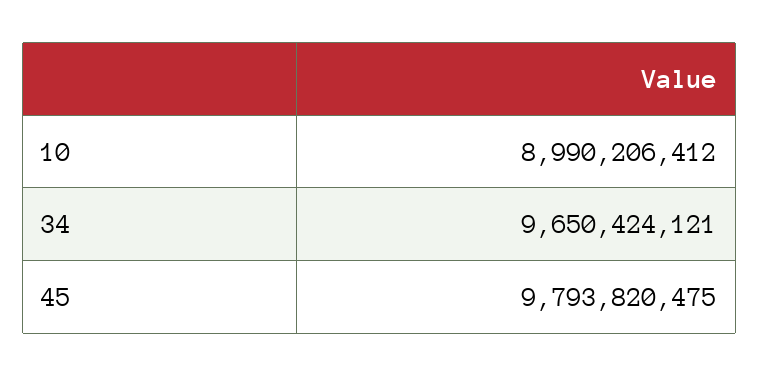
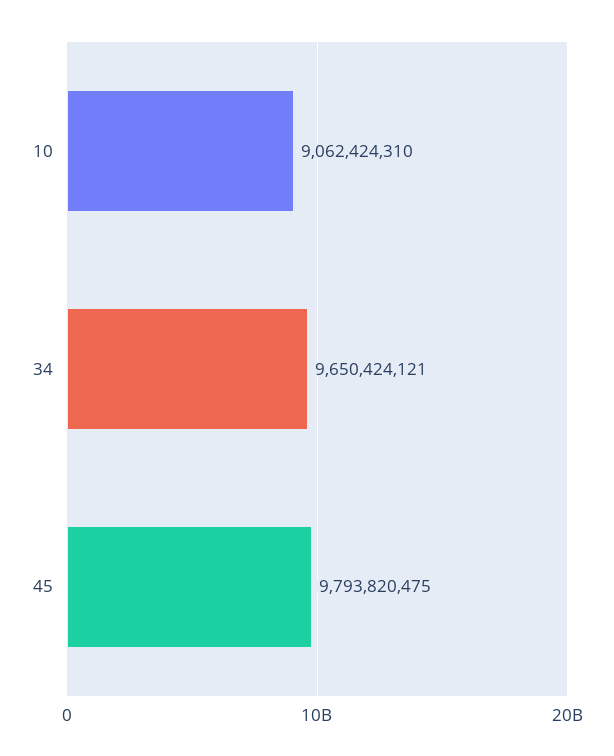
  {
-   "10": 8990206412,
+   "10": 9062424310,
    "34": 9650424121,
    "45": 9793820475
  }

